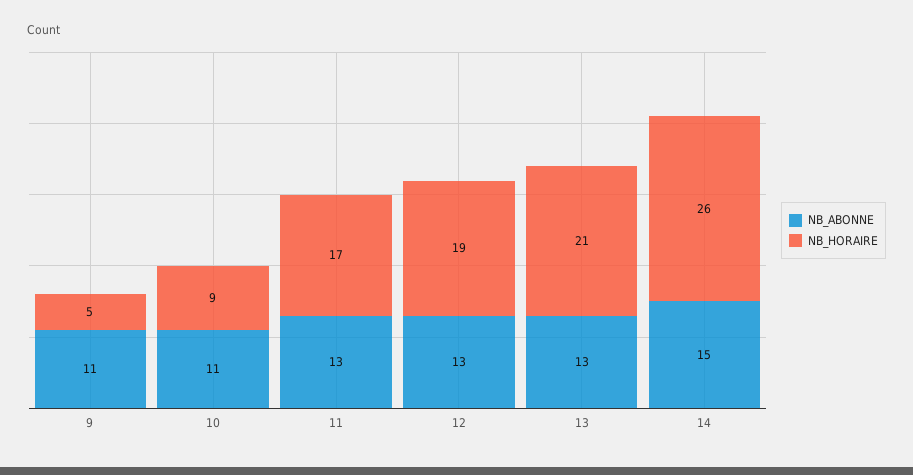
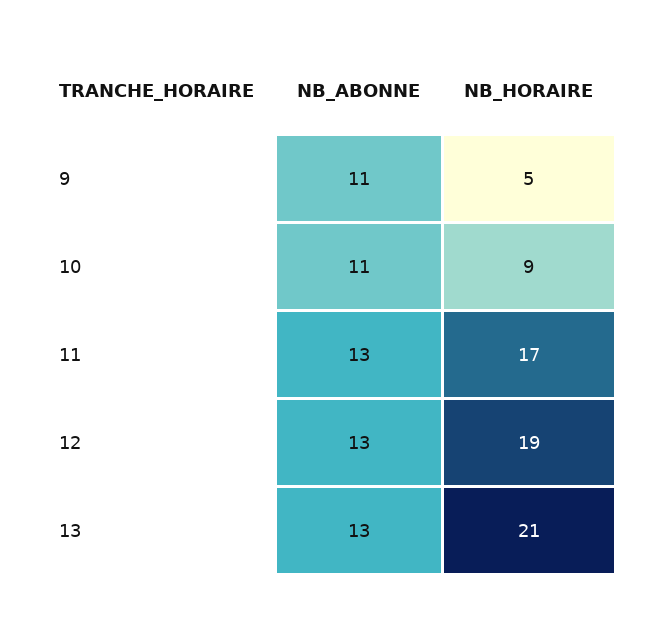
  {
    "NB_ABONNE": {
      "9": 11,
      "10": 11,
      "11": 13,
      "12": 13,
-     "13": 13,
+     "13": 13
-     "14": 15
    },
    "NB_HORAIRE": {
      "9": 5,
      "10": 9,
      "11": 17,
      "12": 19,
-     "13": 21,
+     "13": 21
-     "14": 26
    }
  }

